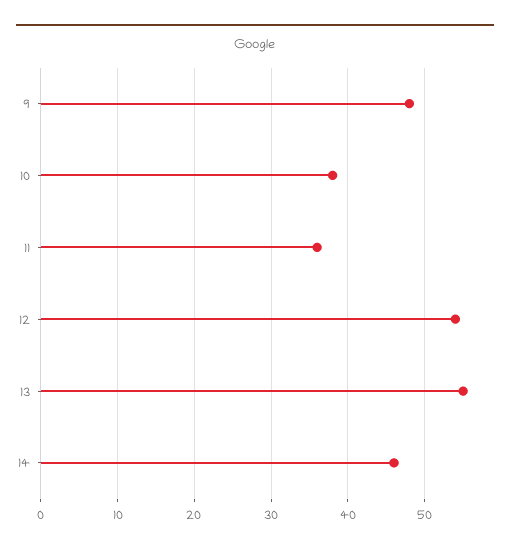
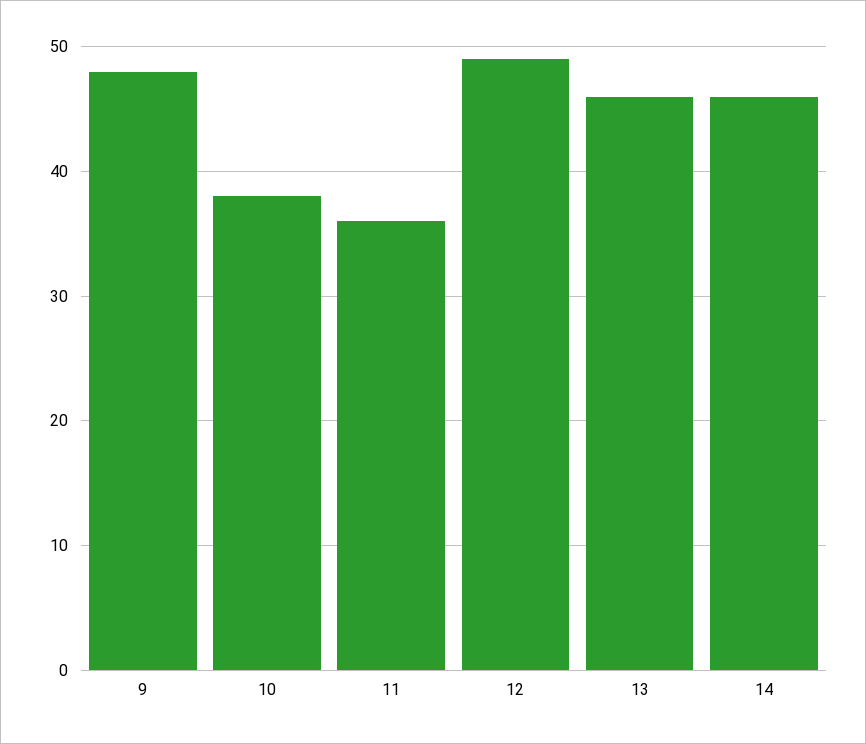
  {
    "9": 48,
    "10": 38,
    "11": 36,
-   "12": 54,
+   "12": 49,
-   "13": 55,
+   "13": 46,
    "14": 46
  }

